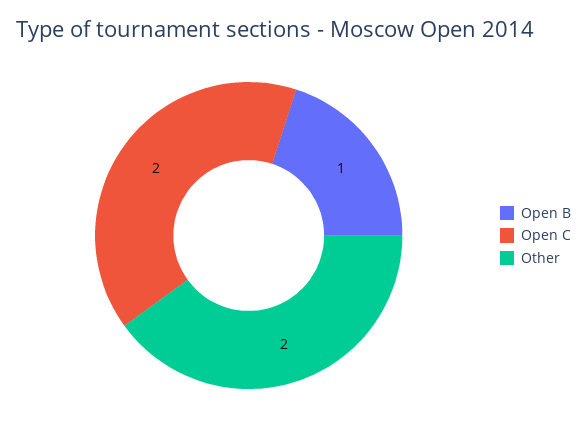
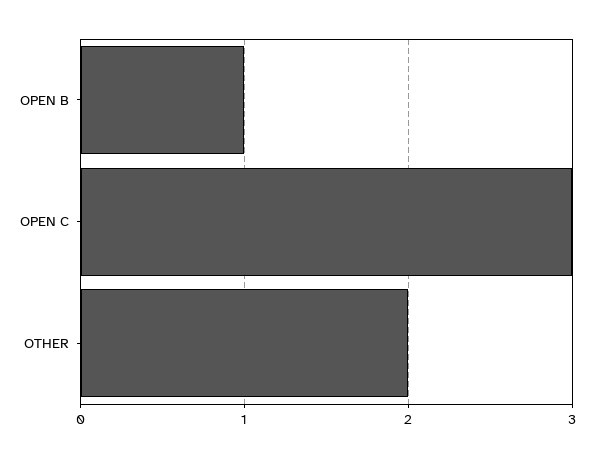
  {
    "Open B": 1,
-   "Open C": 2,
+   "Open C": 3,
    "Other": 2
  }

